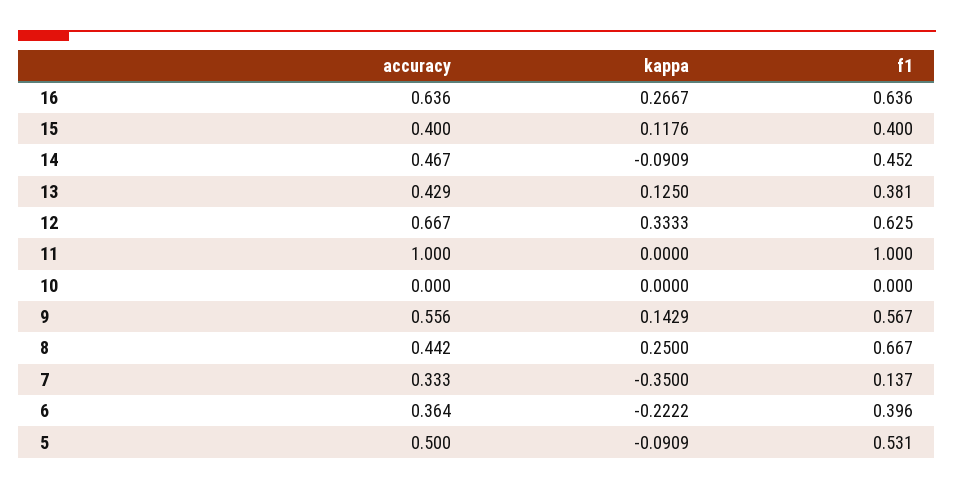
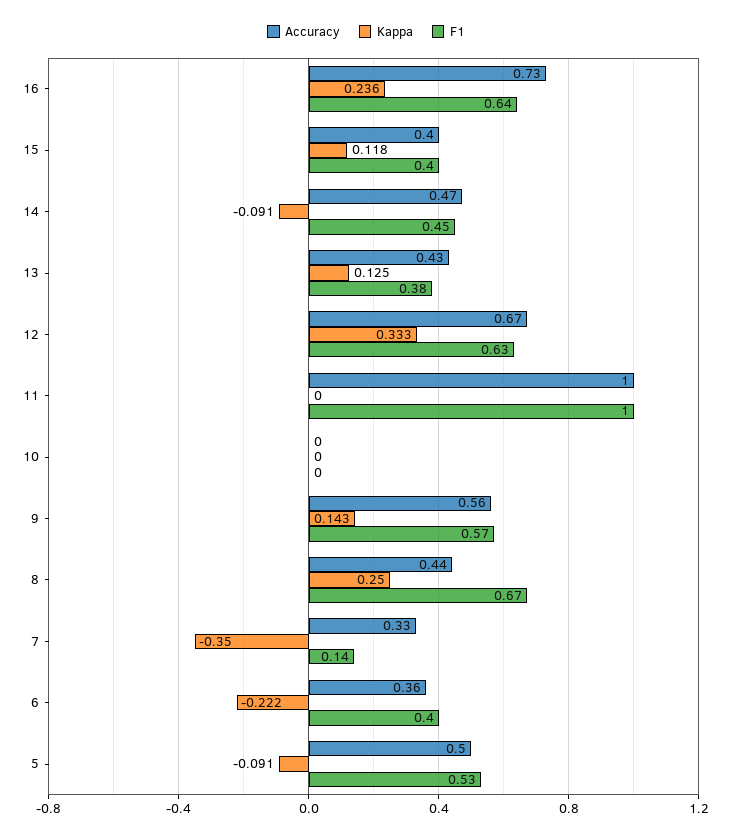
  {
    "accuracy": {
-     "16": 0.636,
+     "16": 0.73,
      "15": 0.4,
      "14": 0.467,
      "13": 0.429,
      "12": 0.667,
      "11": 1,
      "10": 0,
      "9": 0.556,
      "8": 0.442,
      "7": 0.333,
      "6": 0.364,
      "5": 0.5
    },
    "kappa": {
-     "16": 0.2667,
+     "16": 0.236,
      "15": 0.1176,
      "14": -0.0909,
      "13": 0.125,
      "12": 0.3333,
      "11": 0,
      "10": 0,
      "9": 0.1429,
      "8": 0.25,
      "7": -0.35,
      "6": -0.2222,
      "5": -0.0909
    },
    "f1": {
      "16": 0.636,
      "15": 0.4,
      "14": 0.452,
      "13": 0.381,
      "12": 0.625,
      "11": 1,
      "10": 0,
      "9": 0.567,
      "8": 0.667,
      "7": 0.137,
      "6": 0.396,
      "5": 0.531
    }
  }

